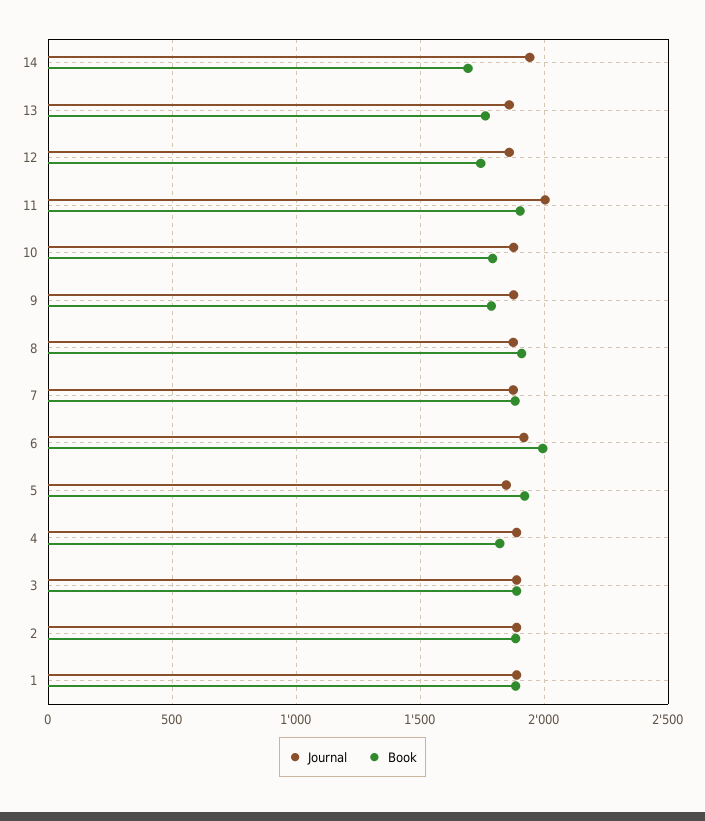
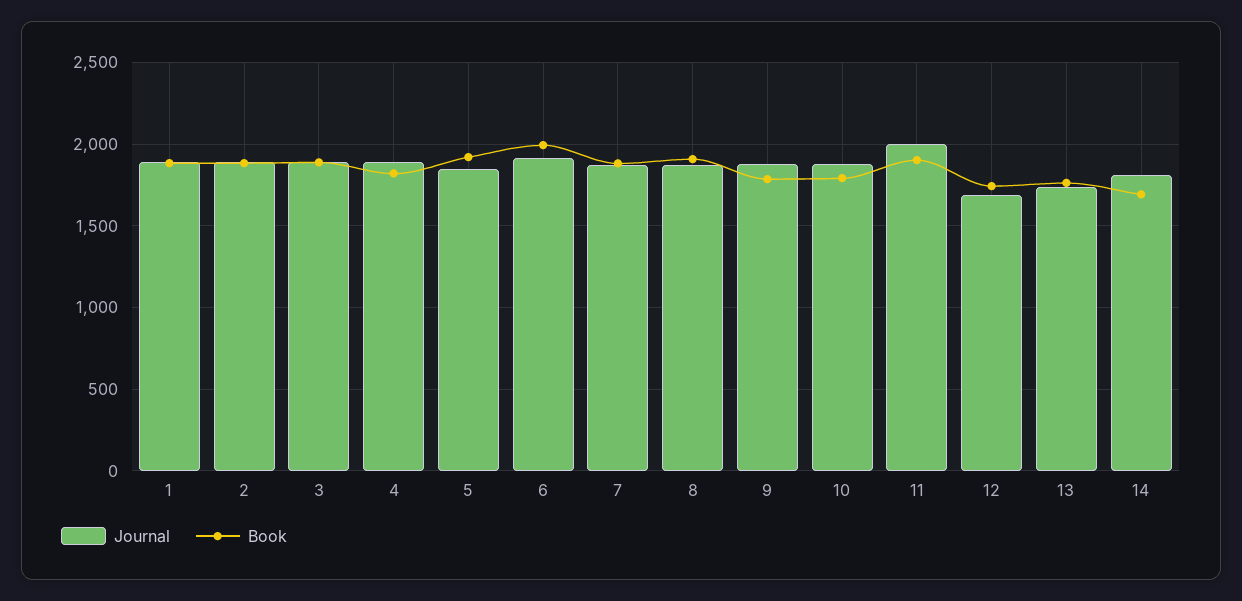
  {
    "Journal": {
-     "14": 1950,
+     "14": 1800,
-     "13": 1850,
+     "13": 1750,
-     "12": 1850,
+     "12": 1700,
      "11": 2000,
      "10": 1900,
      "9": 1900,
      "8": 1900,
      "7": 1900,
      "6": 1900,
      "5": 1850,
      "4": 1900,
      "3": 1900,
      "2": 1900,
      "1": 1900
    },
    "Book": {
      "14": 1700,
      "13": 1750,
      "12": 1750,
      "11": 1900,
      "10": 1800,
      "9": 1800,
      "8": 1900,
      "7": 1900,
      "6": 2000,
      "5": 1900,
      "4": 1800,
      "3": 1900,
      "2": 1900,
      "1": 1900
    }
  }

